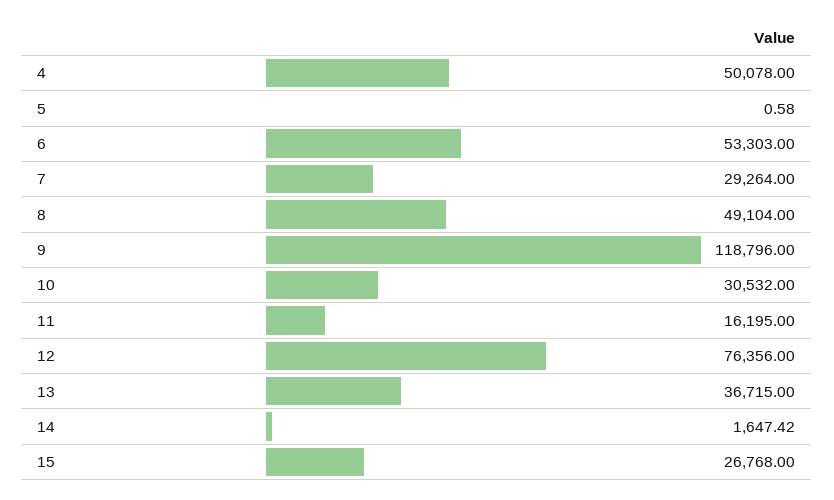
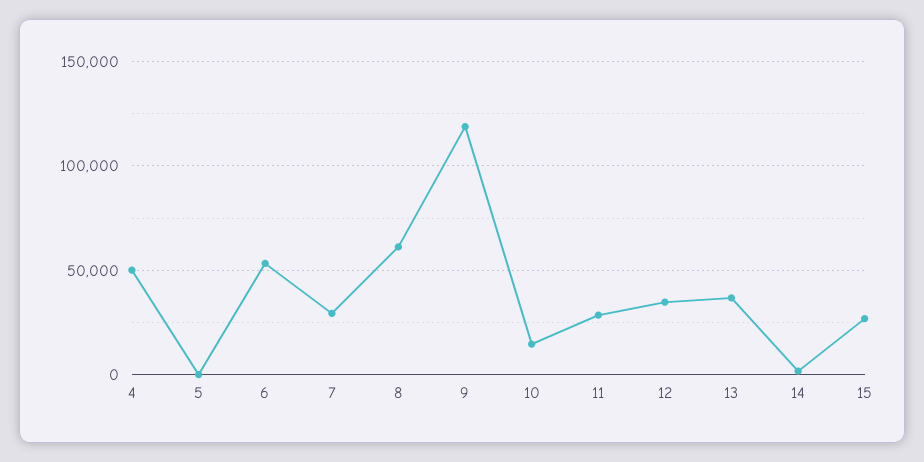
  {
    "4": 50078,
    "5": 0.58,
    "6": 53303,
    "7": 29264,
-   "8": 49104,
+   "8": 60000,
    "9": 118796,
-   "10": 30532,
+   "10": 15000,
-   "11": 16195,
+   "11": 30000,
-   "12": 76356,
+   "12": 35000,
    "13": 36715,
    "14": 1647.42,
    "15": 26768
  }

